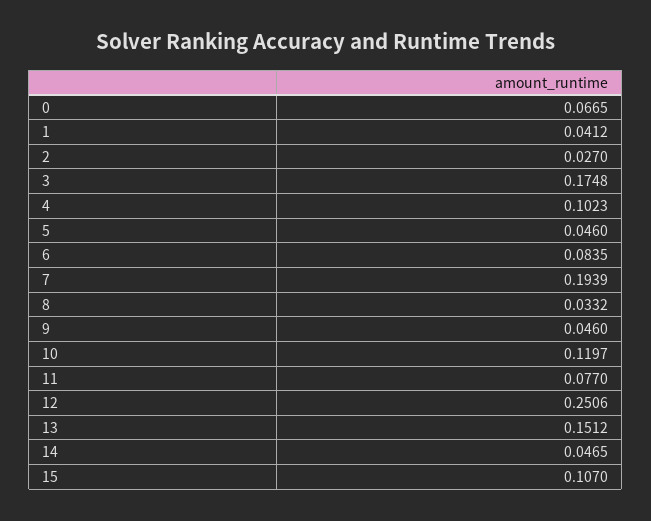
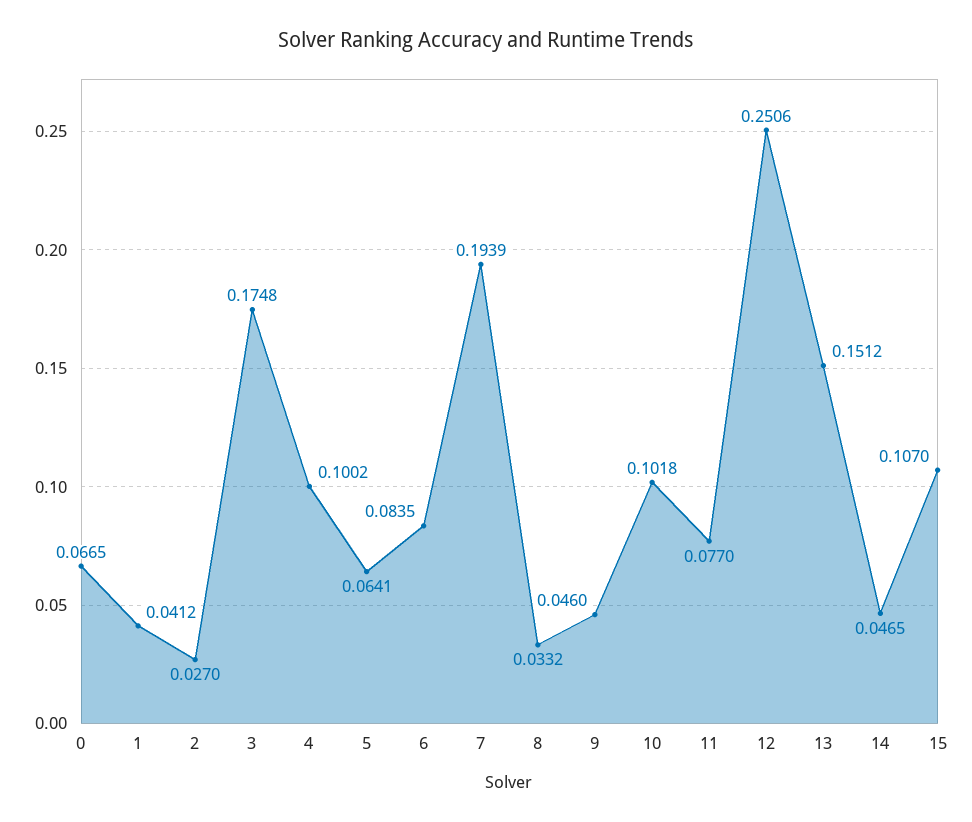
  {
    "0": 0.0665,
    "1": 0.0412,
    "2": 0.027,
    "3": 0.1748,
-   "4": 0.1023,
+   "4": 0.1002,
-   "5": 0.046,
+   "5": 0.0641,
    "6": 0.0835,
    "7": 0.1939,
    "8": 0.0332,
    "9": 0.046,
-   "10": 0.1197,
+   "10": 0.1018,
    "11": 0.077,
    "12": 0.2506,
    "13": 0.1512,
    "14": 0.0465,
    "15": 0.107
  }

